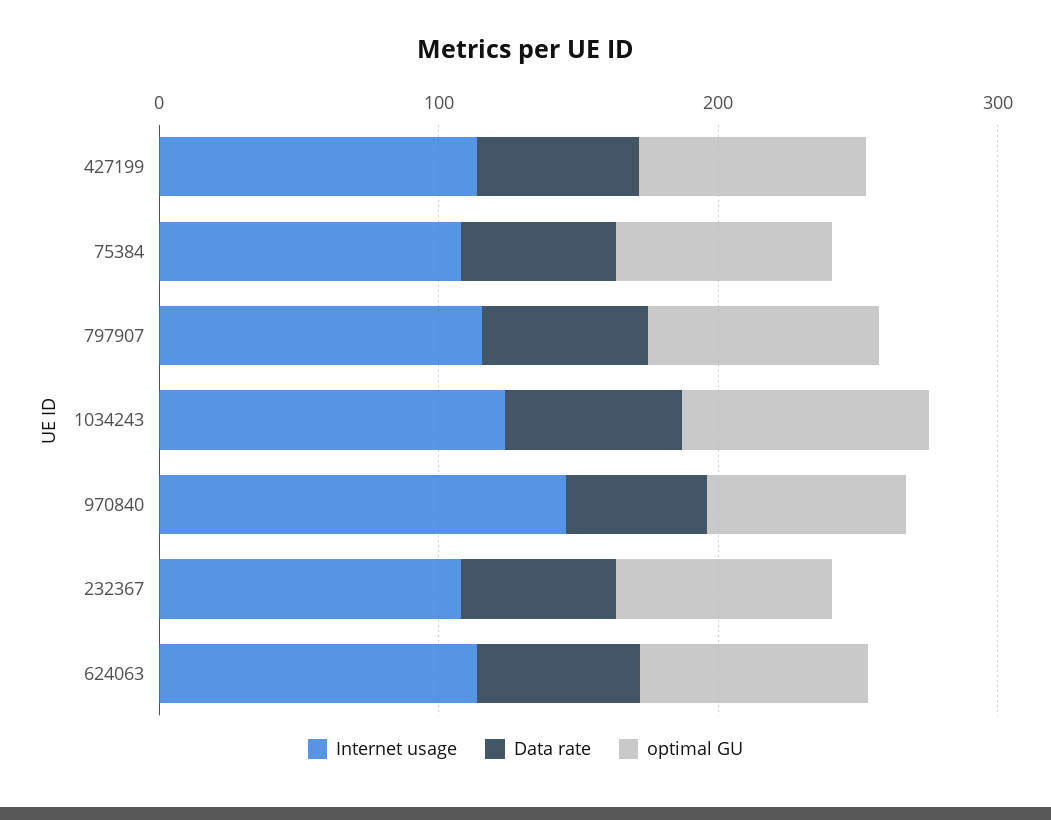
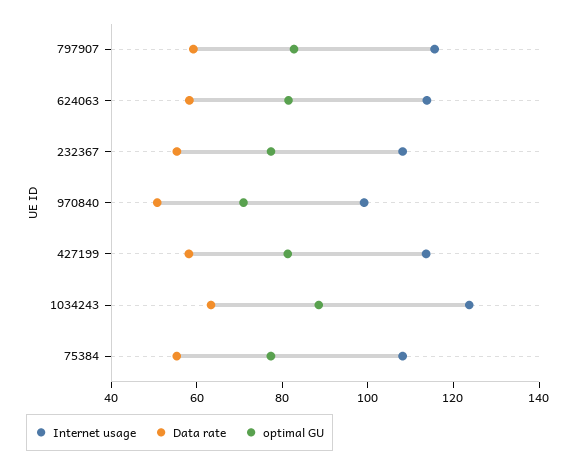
  {
    "Internet usage": {
      "427199": 115,
      "75384": 110,
      "797907": 115,
      "1034243": 125,
-     "970840": 140,
+     "970840": 100,
      "232367": 110,
      "624063": 115
    },
    "Data rate": {
      "427199": 60,
      "75384": 55,
      "797907": 60,
      "1034243": 65,
      "970840": 50,
      "232367": 55,
      "624063": 60
    },
    "optimal GU": {
      "427199": 80,
      "75384": 75,
      "797907": 85,
      "1034243": 90,
      "970840": 70,
      "232367": 75,
      "624063": 80
    }
  }

